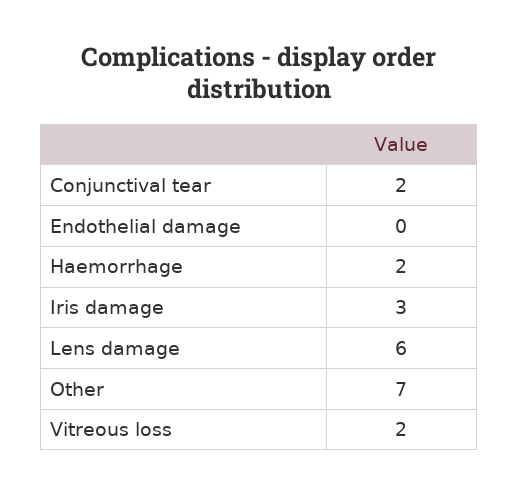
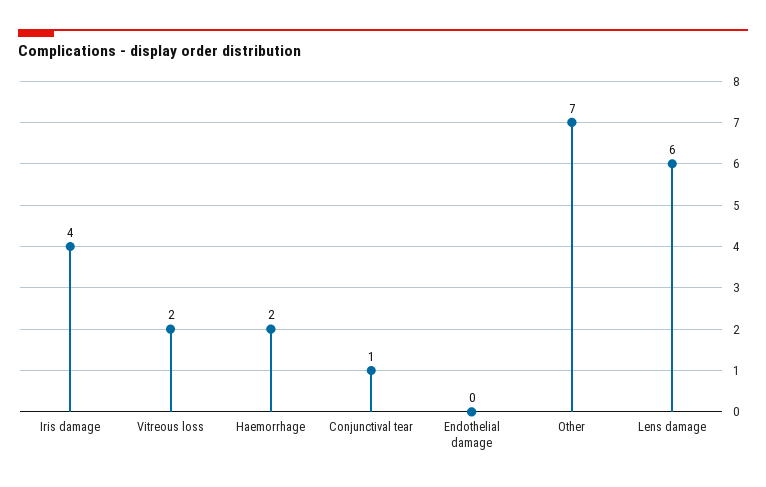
  {
-   "Conjunctival tear": 2,
+   "Conjunctival tear": 1,
    "Endothelial damage": 0,
    "Haemorrhage": 2,
-   "Iris damage": 3,
+   "Iris damage": 4,
    "Lens damage": 6,
    "Other": 7,
    "Vitreous loss": 2
  }

